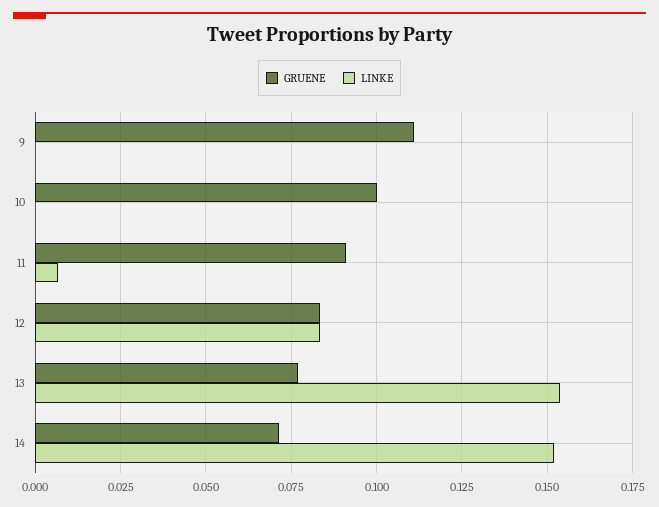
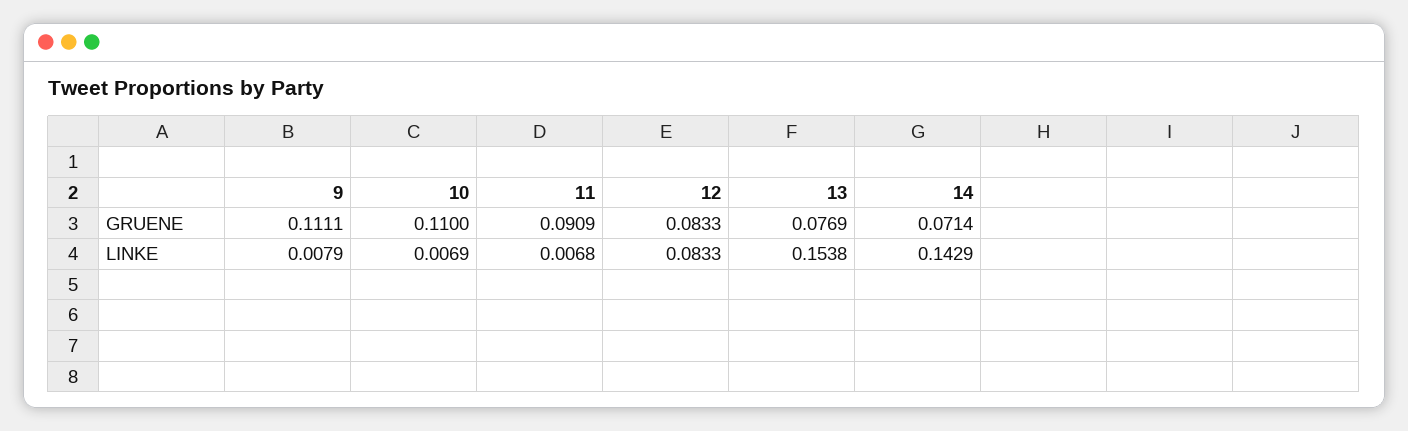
  {
    "GRUENE": {
      "9": 0.1111,
-     "10": 0.1,
+     "10": 0.11,
      "11": 0.0909,
      "12": 0.0833,
      "13": 0.0769,
      "14": 0.0714
    },
    "LINKE": {
-     "9": 0,
+     "9": 0.0079,
-     "10": 0,
+     "10": 0.0069,
      "11": 0.0068,
      "12": 0.0833,
      "13": 0.1538,
-     "14": 0.1525
+     "14": 0.1429
    }
  }

